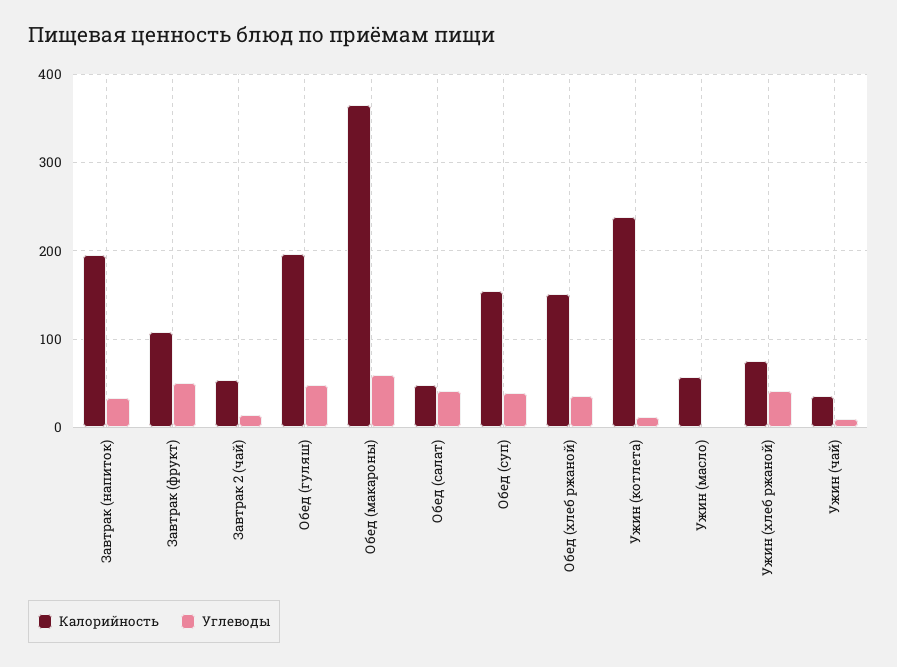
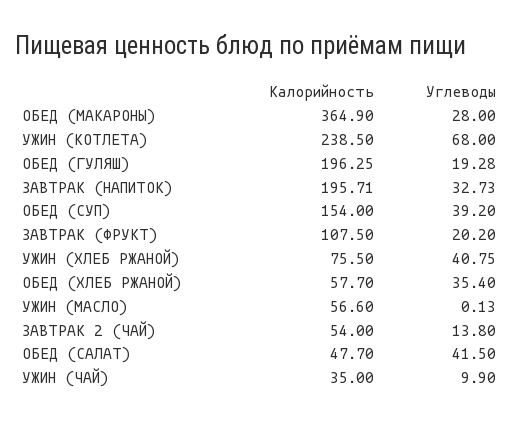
  {
    "Калорийность": {
      "Завтрак (напиток)": 195.71,
      "Завтрак (фрукт)": 107.5,
      "Завтрак 2 (чай)": 54,
      "Обед (гуляш)": 196.25,
      "Обед (макароны)": 364.9,
      "Обед (салат)": 47.7,
      "Обед (суп)": 154,
-     "Обед (хлеб ржаной)": 150,
+     "Обед (хлеб ржаной)": 57.7,
      "Ужин (котлета)": 238.5,
      "Ужин (масло)": 56.6,
      "Ужин (хлеб ржаной)": 75.5,
      "Ужин (чай)": 35
    },
    "Углеводы": {
      "Завтрак (напиток)": 32.73,
-     "Завтрак (фрукт)": 50,
+     "Завтрак (фрукт)": 20.2,
      "Завтрак 2 (чай)": 13.8,
-     "Обед (гуляш)": 50,
+     "Обед (гуляш)": 19.28,
-     "Обед (макароны)": 60,
+     "Обед (макароны)": 28,
      "Обед (салат)": 41.5,
      "Обед (суп)": 39.2,
      "Обед (хлеб ржаной)": 35.4,
-     "Ужин (котлета)": 10,
+     "Ужин (котлета)": 68,
      "Ужин (масло)": 0.13,
      "Ужин (хлеб ржаной)": 40.75,
      "Ужин (чай)": 9.9
    }
  }

